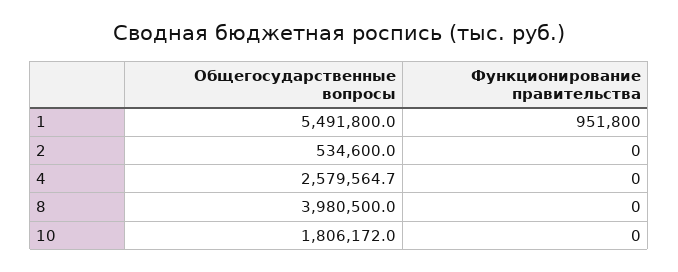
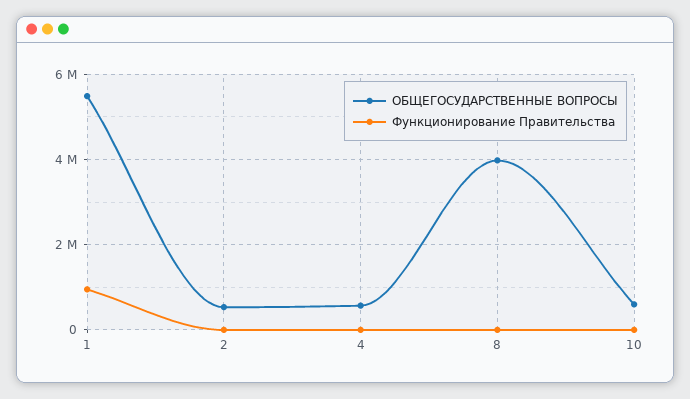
  {
    "Общегосударственные вопросы": {
      "1": 5491800,
      "2": 534600,
-     "4": 2579564.7,
+     "4": 600000,
      "8": 3980500,
-     "10": 1806172
+     "10": 600000
    },
    "Функционирование правительства": {
      "1": 951800,
      "2": 0,
      "4": 0,
      "8": 0,
      "10": 0
    }
  }

